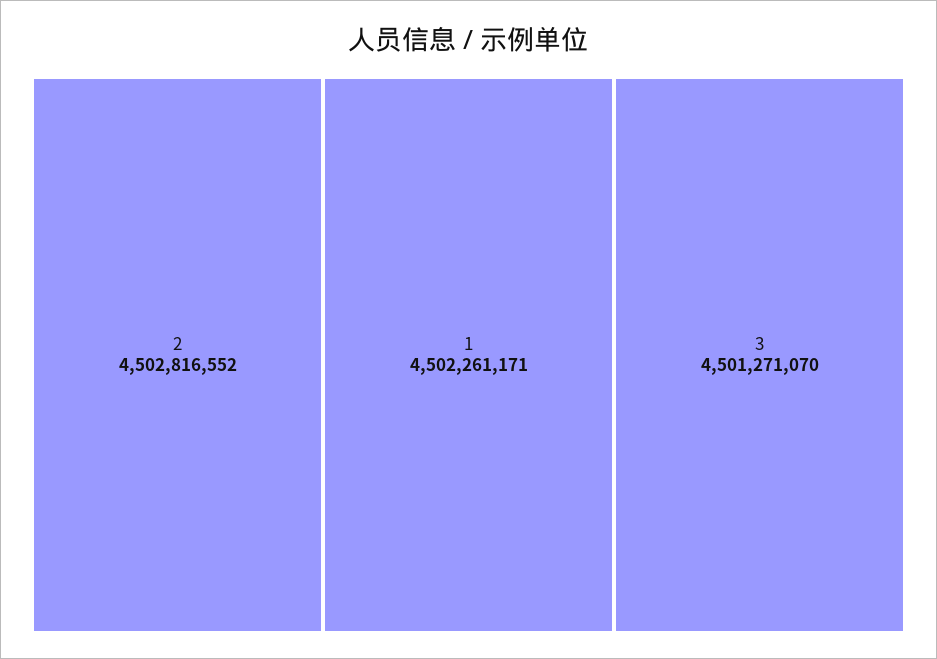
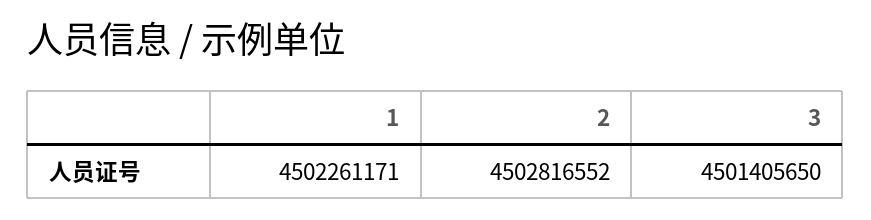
  {
    "2": 4502816552,
    "1": 4502261171,
-   "3": 4501271070
+   "3": 4501405650
  }

